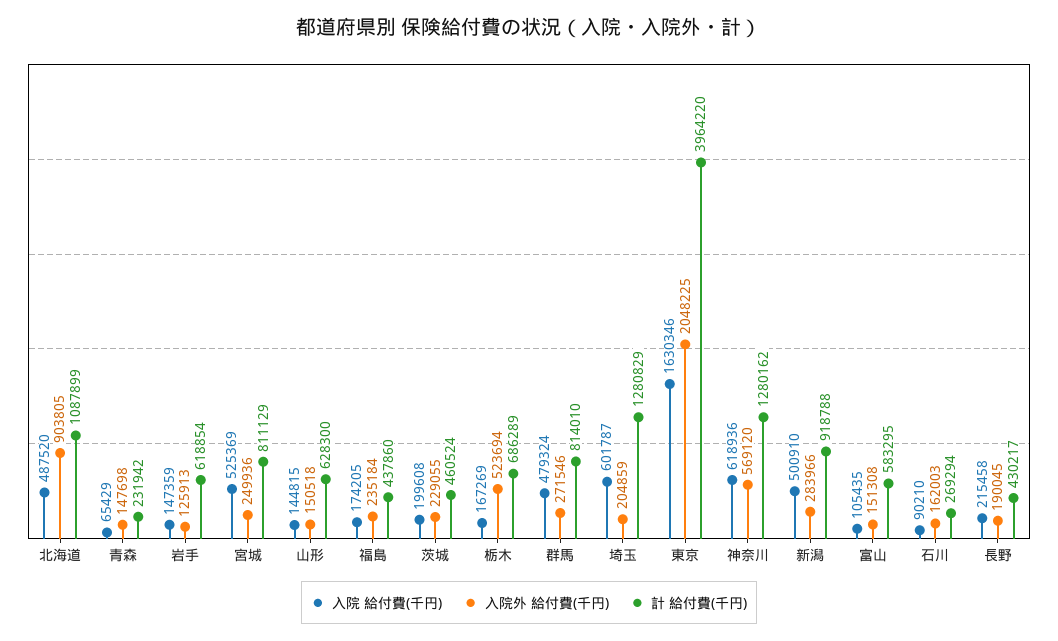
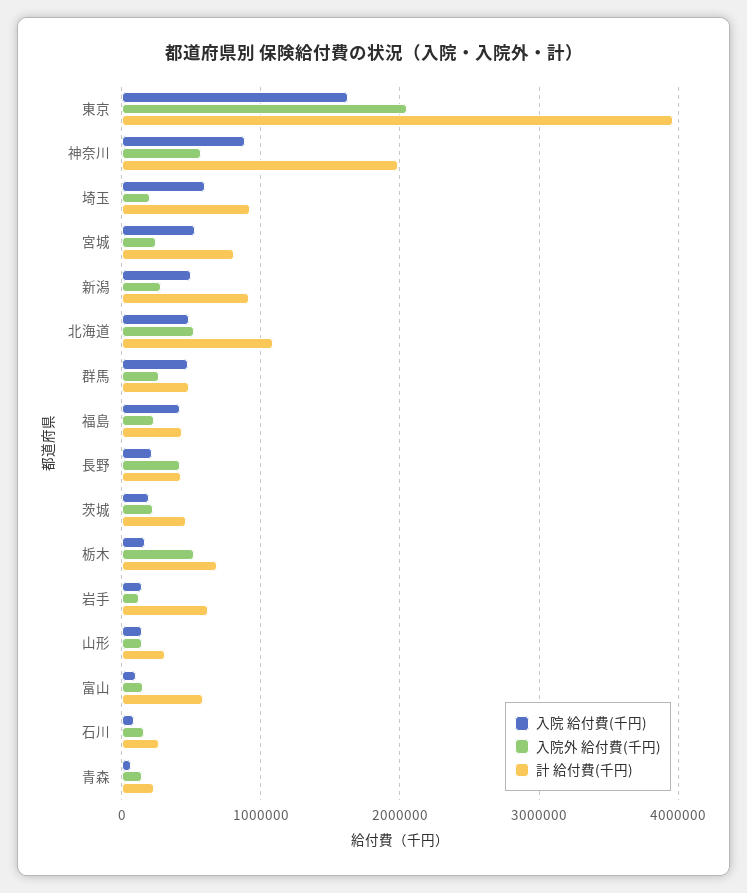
  {
    "入院 給付費(千円)": {
      "北海道": 487520,
      "青森": 65429,
      "岩手": 147359,
      "宮城": 525369,
      "山形": 144815,
-     "福島": 174205,
+     "福島": 400000,
      "茨城": 199608,
      "栃木": 167269,
      "群馬": 479324,
      "埼玉": 601787,
      "東京": 1630346,
-     "神奈川": 618936,
+     "神奈川": 900000,
      "新潟": 500910,
      "富山": 105435,
      "石川": 90210,
      "長野": 215458
    },
    "入院外 給付費(千円)": {
-     "北海道": 903805,
+     "北海道": 500000,
      "青森": 147698,
      "岩手": 125913,
      "宮城": 249936,
      "山形": 150518,
      "福島": 235184,
      "茨城": 229055,
      "栃木": 523694,
      "群馬": 271546,
      "埼玉": 204859,
      "東京": 2048225,
      "神奈川": 569120,
      "新潟": 283966,
      "富山": 151308,
      "石川": 162003,
-     "長野": 190045
+     "長野": 400000
    },
    "計 給付費(千円)": {
      "北海道": 1087899,
      "青森": 231942,
      "岩手": 618854,
      "宮城": 811129,
-     "山形": 628300,
+     "山形": 300000,
      "福島": 437860,
      "茨城": 460524,
      "栃木": 686289,
-     "群馬": 814010,
+     "群馬": 500000,
-     "埼玉": 1280829,
+     "埼玉": 900000,
      "東京": 3964220,
-     "神奈川": 1280162,
+     "神奈川": 2000000,
      "新潟": 918788,
      "富山": 583295,
      "石川": 269294,
      "長野": 430217
    }
  }

